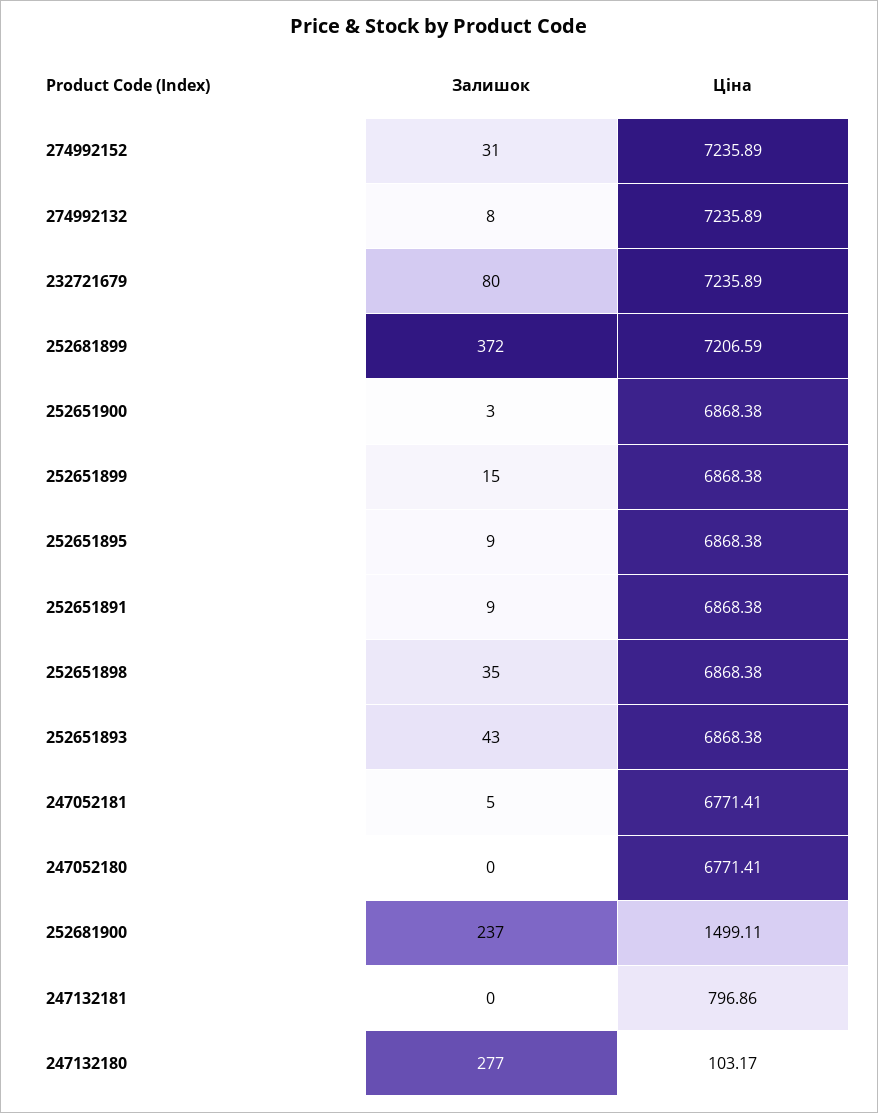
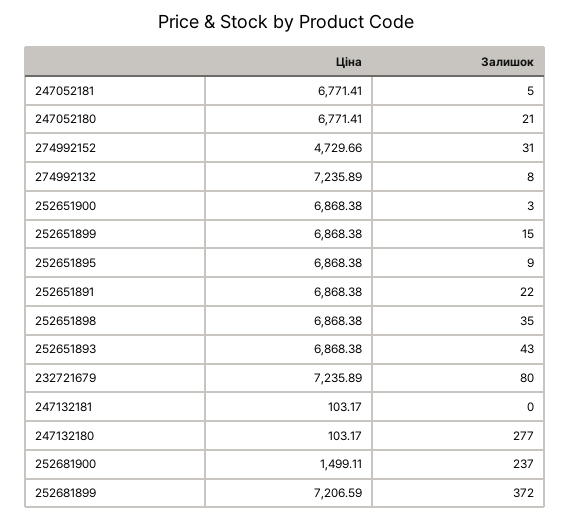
  {
    "Залишок": {
      "274992152": 31,
      "274992132": 8,
      "232721679": 80,
      "252681899": 372,
      "252651900": 3,
      "252651899": 15,
      "252651895": 9,
-     "252651891": 9,
+     "252651891": 22,
      "252651898": 35,
      "252651893": 43,
      "247052181": 5,
-     "247052180": 0,
+     "247052180": 21,
      "252681900": 237,
      "247132181": 0,
      "247132180": 277
    },
    "Ціна": {
-     "274992152": 7235.89,
+     "274992152": 4729.66,
      "274992132": 7235.89,
      "232721679": 7235.89,
      "252681899": 7206.59,
      "252651900": 6868.38,
      "252651899": 6868.38,
      "252651895": 6868.38,
      "252651891": 6868.38,
      "252651898": 6868.38,
      "252651893": 6868.38,
      "247052181": 6771.41,
      "247052180": 6771.41,
      "252681900": 1499.11,
-     "247132181": 796.86,
+     "247132181": 103.17,
      "247132180": 103.17
    }
  }

